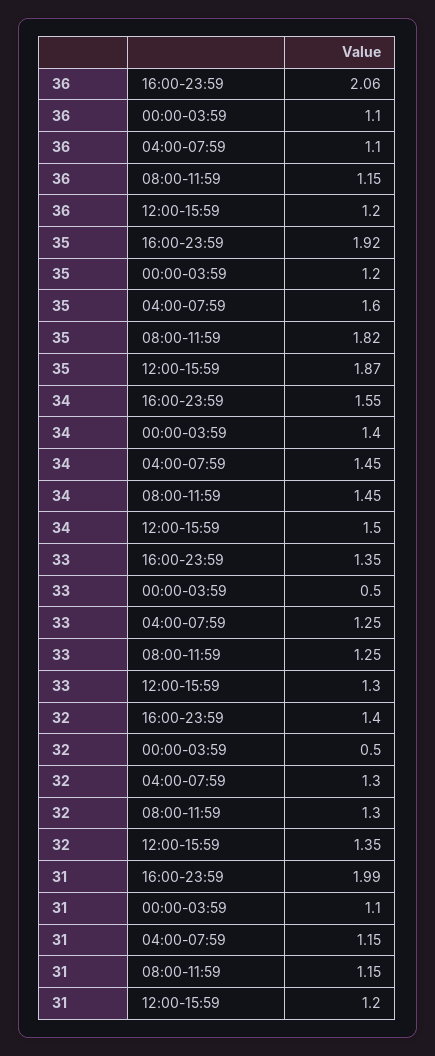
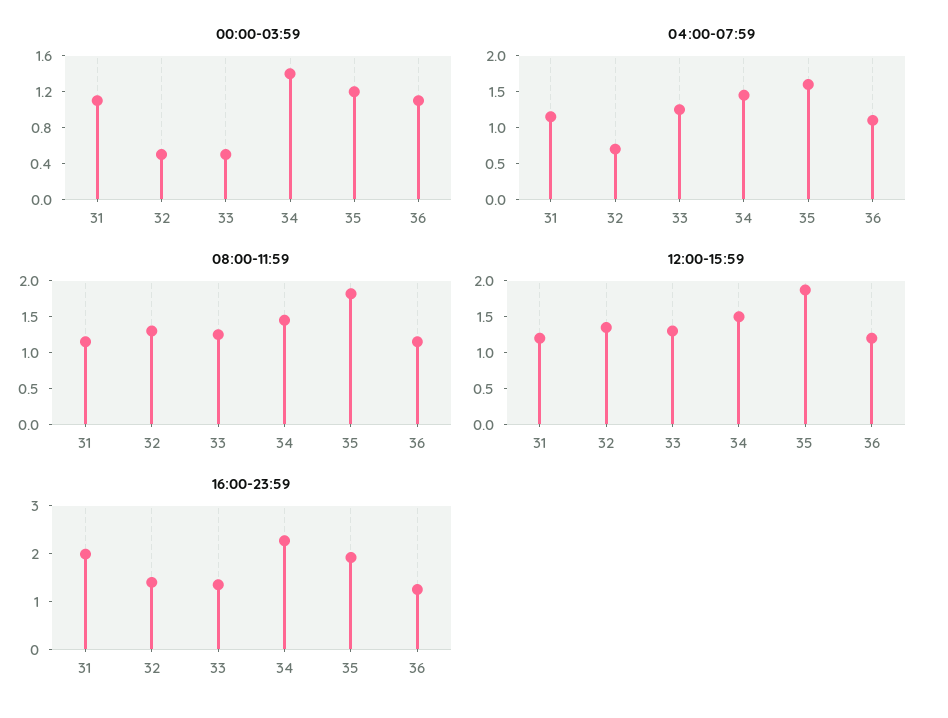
  {
    "16:00-23:59": {
-     "36": 2.06,
+     "36": 1.2,
      "35": 1.92,
-     "34": 1.55,
+     "34": 2.2,
      "33": 1.35,
      "32": 1.4,
      "31": 1.99
    },
    "00:00-03:59": {
      "36": 1.1,
      "35": 1.2,
      "34": 1.4,
      "33": 0.5,
      "32": 0.5,
      "31": 1.1
    },
    "04:00-07:59": {
      "36": 1.1,
      "35": 1.6,
      "34": 1.45,
      "33": 1.25,
-     "32": 1.3,
+     "32": 0.75,
      "31": 1.15
    },
    "08:00-11:59": {
      "36": 1.15,
      "35": 1.82,
      "34": 1.45,
      "33": 1.25,
      "32": 1.3,
      "31": 1.15
    },
    "12:00-15:59": {
      "36": 1.2,
      "35": 1.87,
      "34": 1.5,
      "33": 1.3,
      "32": 1.35,
      "31": 1.2
    }
  }

